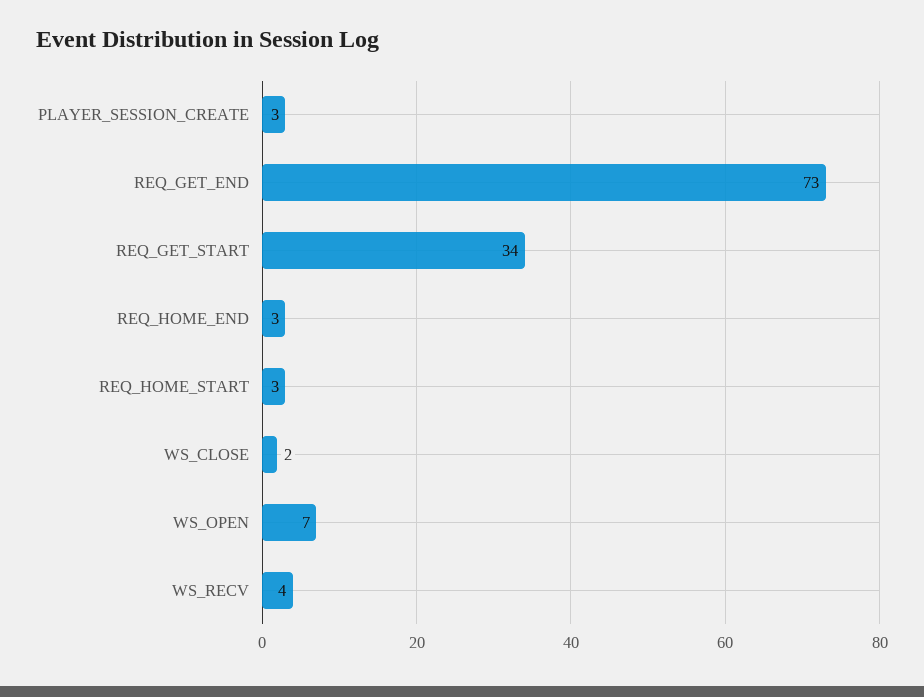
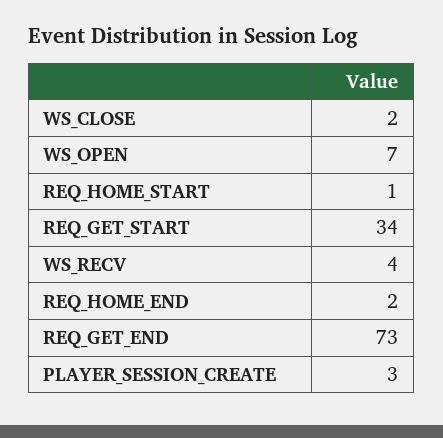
  {
    "PLAYER_SESSION_CREATE": 3,
    "REQ_GET_END": 73,
    "REQ_GET_START": 34,
-   "REQ_HOME_END": 3,
+   "REQ_HOME_END": 2,
-   "REQ_HOME_START": 3,
+   "REQ_HOME_START": 1,
    "WS_CLOSE": 2,
    "WS_OPEN": 7,
    "WS_RECV": 4
  }

